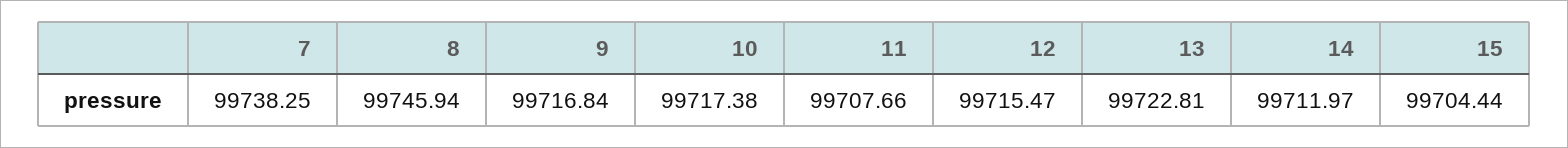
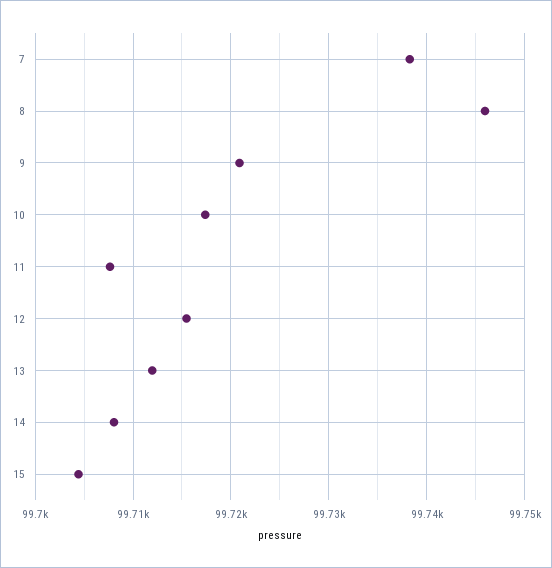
  {
    "7": 99738.25,
    "8": 99745.94,
-   "9": 99716.84,
+   "9": 99721,
    "10": 99717.38,
    "11": 99707.66,
    "12": 99715.47,
-   "13": 99722.81,
+   "13": 99712,
-   "14": 99711.97,
+   "14": 99708,
    "15": 99704.44
  }

